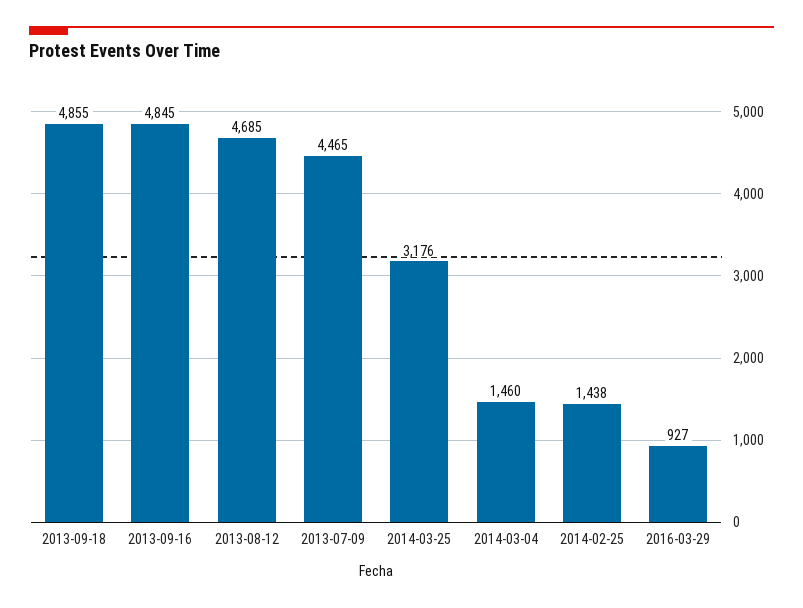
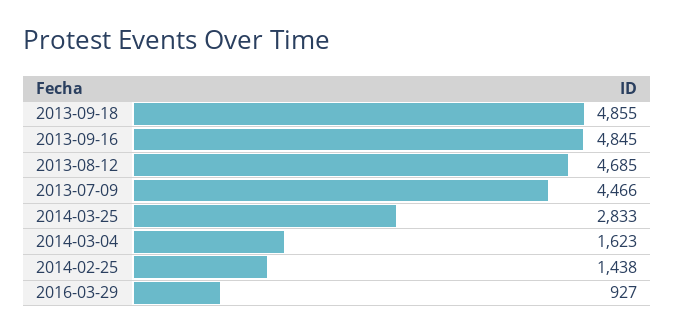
  {
    "2013-09-18": 4855,
    "2013-09-16": 4845,
    "2013-08-12": 4685,
-   "2013-07-09": 4465,
+   "2013-07-09": 4466,
-   "2014-03-25": 3176,
+   "2014-03-25": 2833,
-   "2014-03-04": 1460,
+   "2014-03-04": 1623,
    "2014-02-25": 1438,
    "2016-03-29": 927
  }

